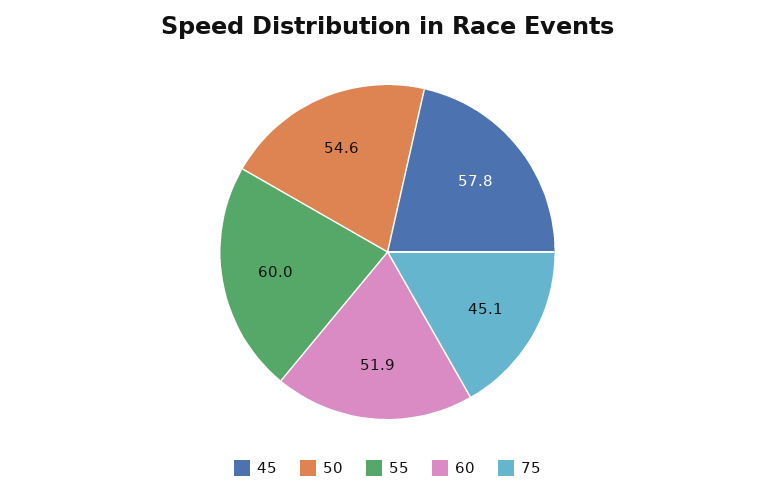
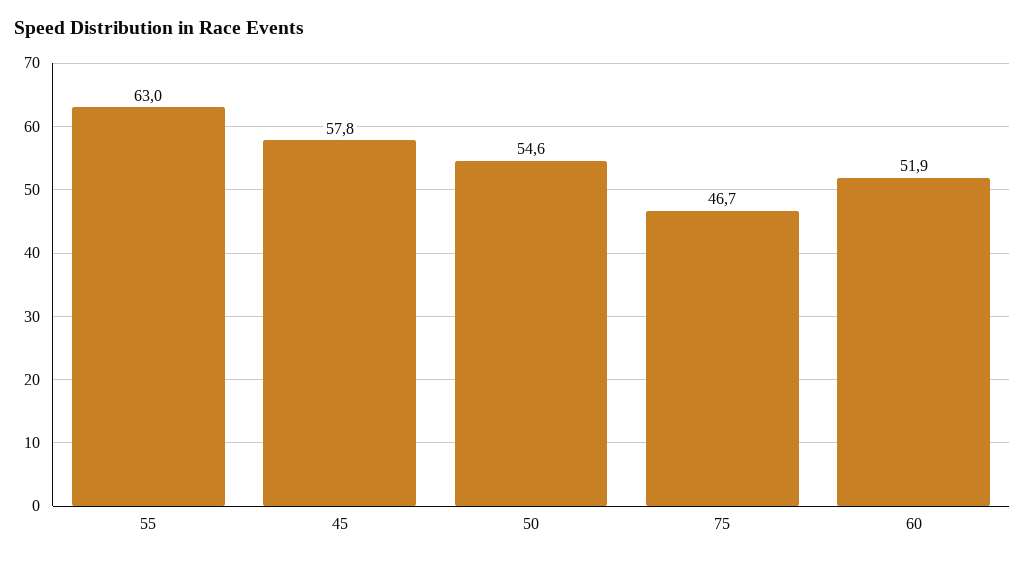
  {
    "45": 57.8,
    "50": 54.6,
-   "55": 60,
+   "55": 63,
    "60": 51.9,
-   "75": 45.1
+   "75": 46.7
  }

